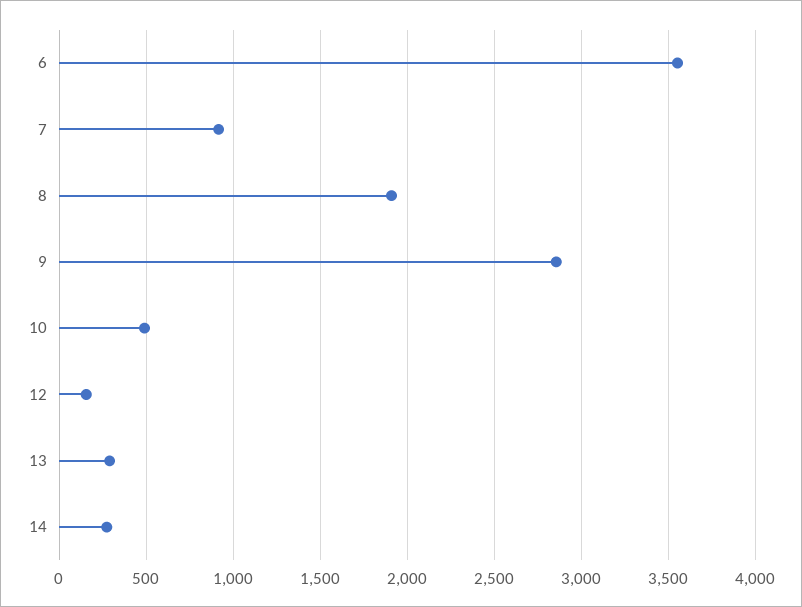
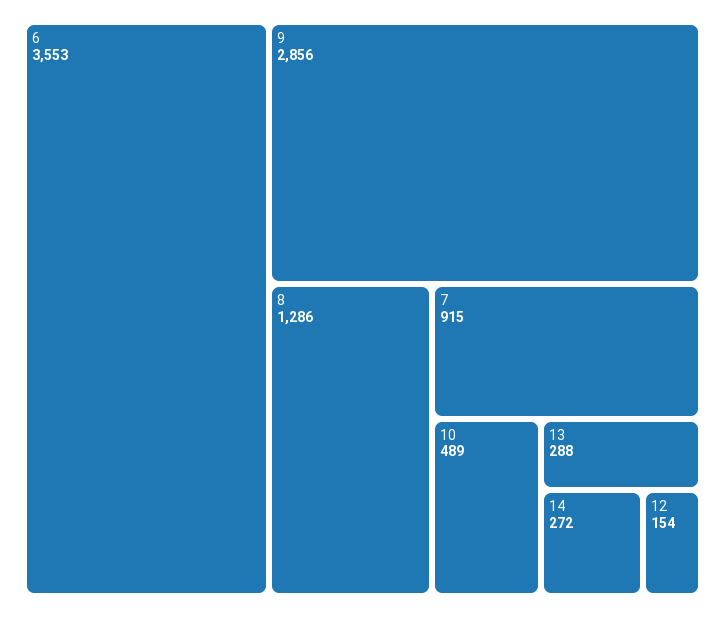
  {
    "6": 3553,
    "7": 915,
-   "8": 1900,
+   "8": 1286,
    "9": 2856,
    "10": 489,
    "12": 154,
    "13": 288,
    "14": 272
  }

